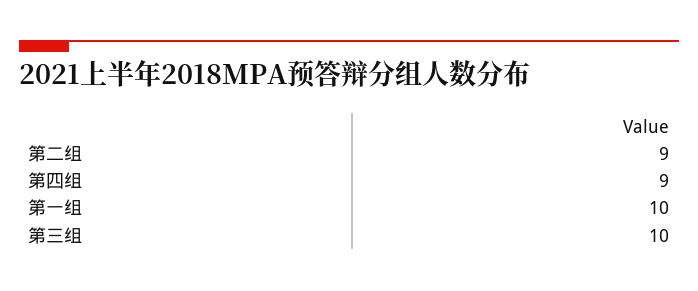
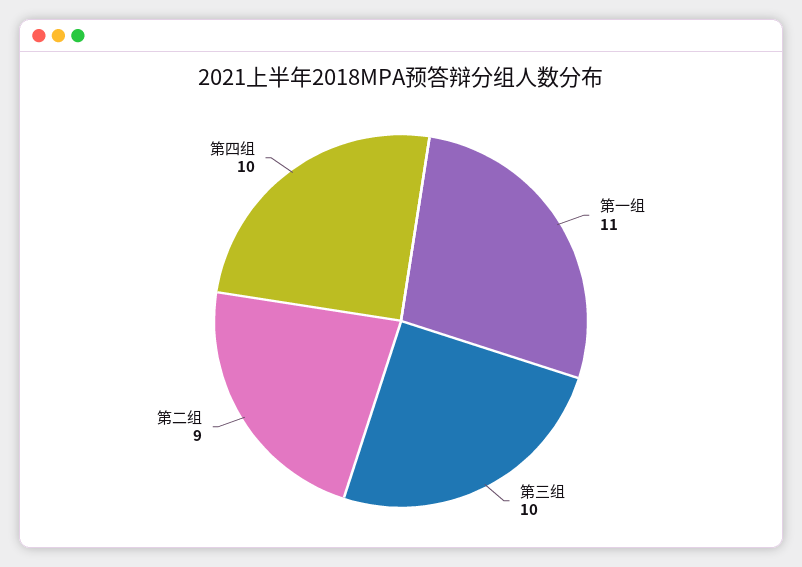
  {
    "第二组": 9,
-   "第四组": 9,
+   "第四组": 10,
-   "第一组": 10,
+   "第一组": 11,
    "第三组": 10
  }

